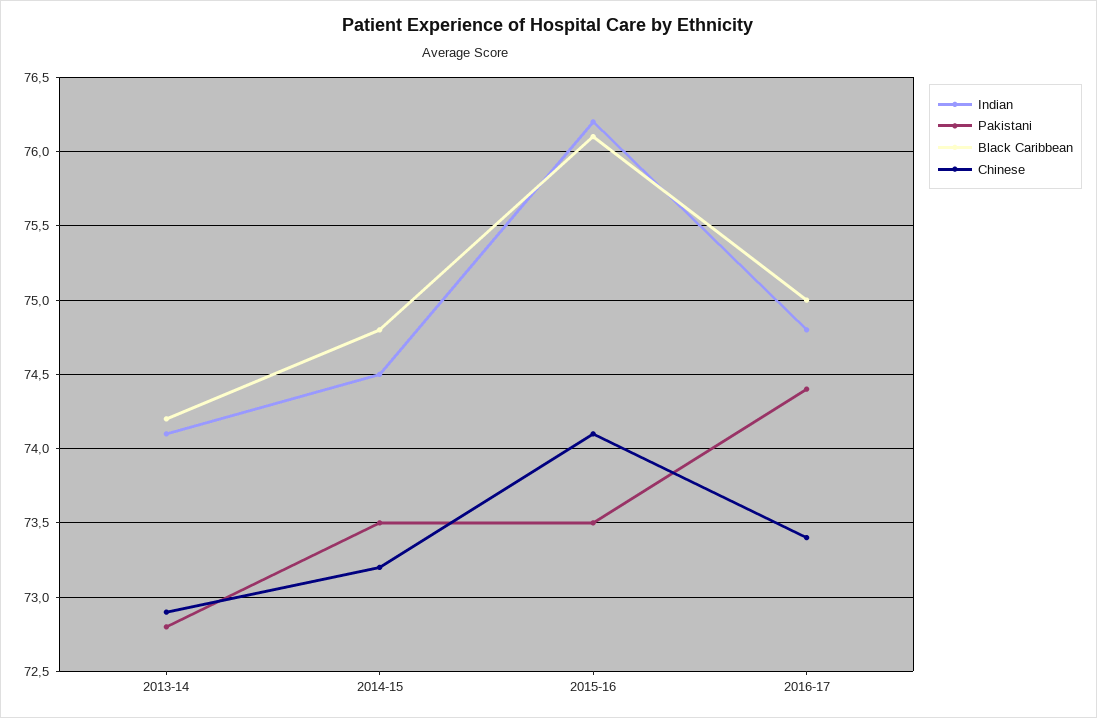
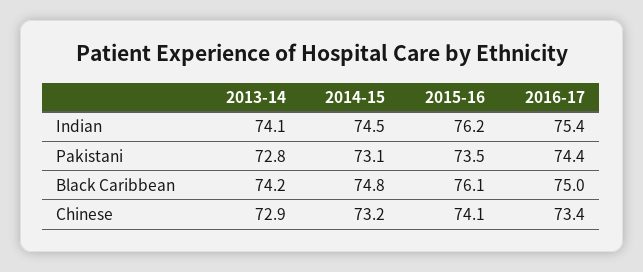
  {
    "Indian": {
      "2013-14": 74.1,
      "2014-15": 74.5,
      "2015-16": 76.2,
-     "2016-17": 74.8
+     "2016-17": 75.4
    },
    "Pakistani": {
      "2013-14": 72.8,
-     "2014-15": 73.5,
+     "2014-15": 73.1,
      "2015-16": 73.5,
      "2016-17": 74.4
    },
    "Black Caribbean": {
      "2013-14": 74.2,
      "2014-15": 74.8,
      "2015-16": 76.1,
      "2016-17": 75
    },
    "Chinese": {
      "2013-14": 72.9,
      "2014-15": 73.2,
      "2015-16": 74.1,
      "2016-17": 73.4
    }
  }

